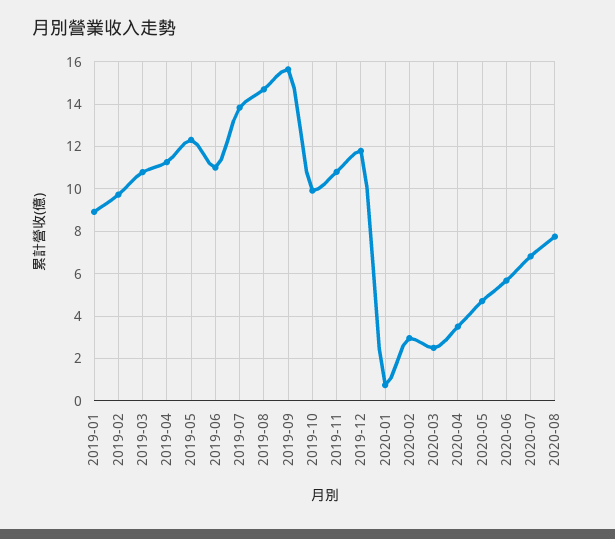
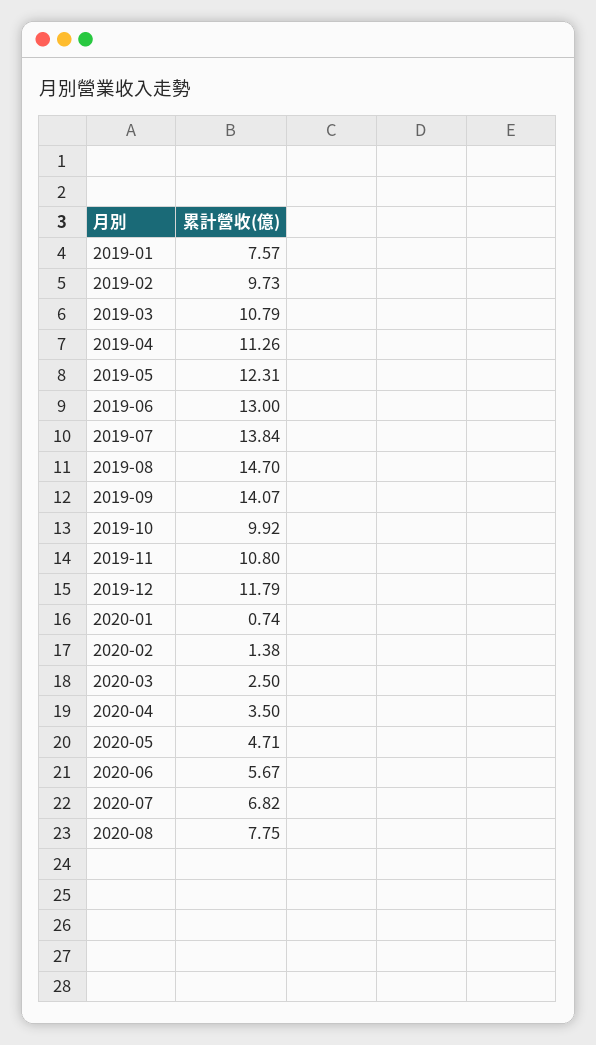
  {
-   "2019-01": 9,
+   "2019-01": 7.57,
    "2019-02": 9.73,
    "2019-03": 10.79,
    "2019-04": 11.26,
    "2019-05": 12.31,
-   "2019-06": 11,
+   "2019-06": 13,
    "2019-07": 13.84,
    "2019-08": 14.7,
-   "2019-09": 15.5,
+   "2019-09": 14.07,
    "2019-10": 9.92,
    "2019-11": 10.8,
    "2019-12": 11.79,
    "2020-01": 0.74,
-   "2020-02": 3,
+   "2020-02": 1.38,
    "2020-03": 2.5,
    "2020-04": 3.5,
    "2020-05": 4.71,
    "2020-06": 5.67,
    "2020-07": 6.82,
    "2020-08": 7.75
  }

